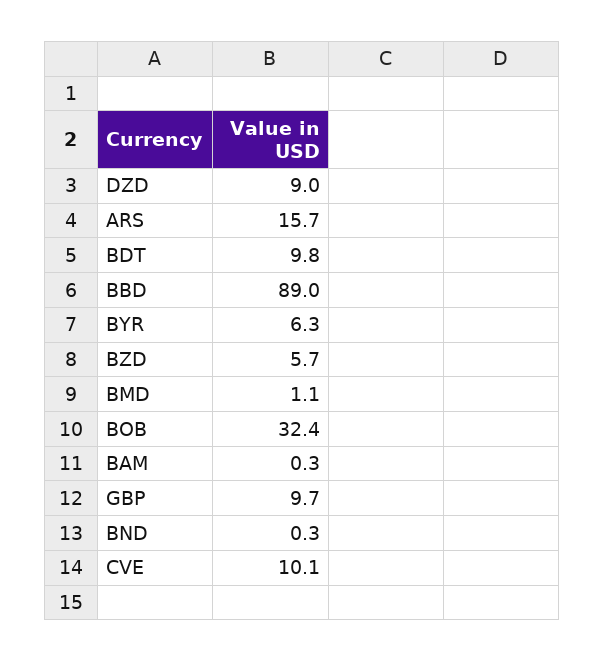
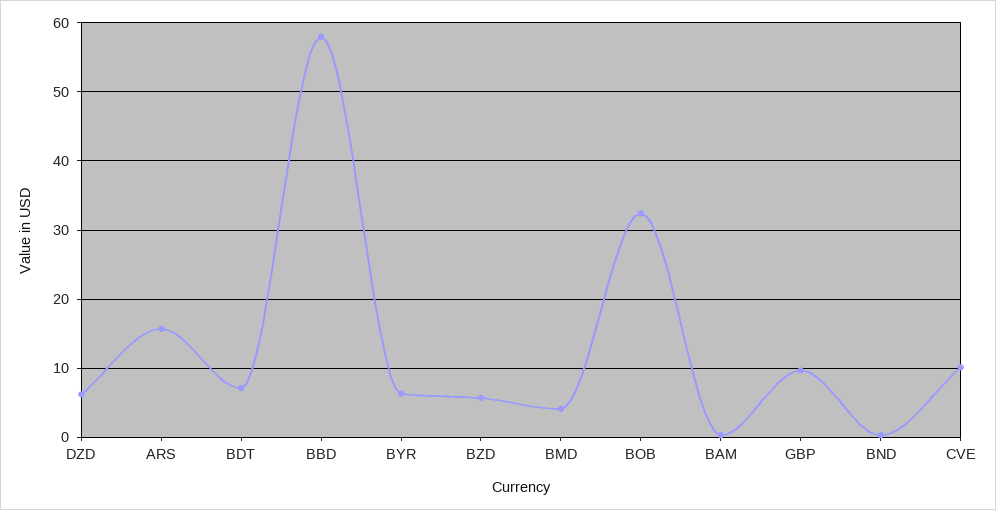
  {
-   "DZD": 9,
+   "DZD": 6,
    "ARS": 15.7,
-   "BDT": 9.8,
+   "BDT": 7,
-   "BBD": 89,
+   "BBD": 58,
    "BYR": 6.3,
    "BZD": 5.7,
-   "BMD": 1.1,
+   "BMD": 4,
    "BOB": 32.4,
    "BAM": 0.3,
    "GBP": 9.7,
    "BND": 0.3,
    "CVE": 10.1
  }

